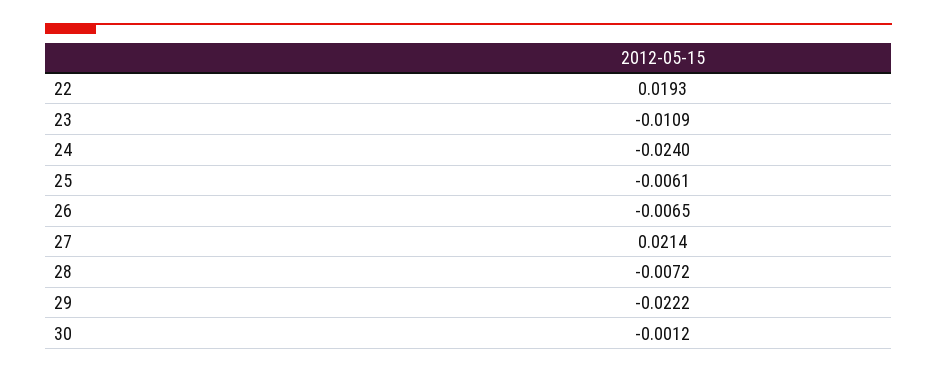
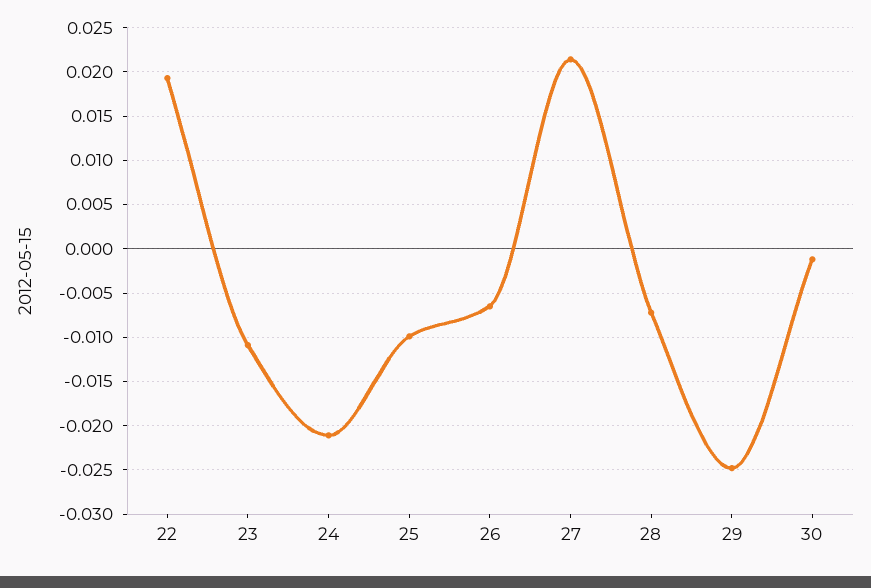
  {
    "22": 0.0193,
    "23": -0.0109,
-   "24": -0.024,
+   "24": -0.021,
-   "25": -0.0061,
+   "25": -0.01,
    "26": -0.0065,
    "27": 0.0214,
    "28": -0.0072,
-   "29": -0.0222,
+   "29": -0.025,
    "30": -0.0012
  }

